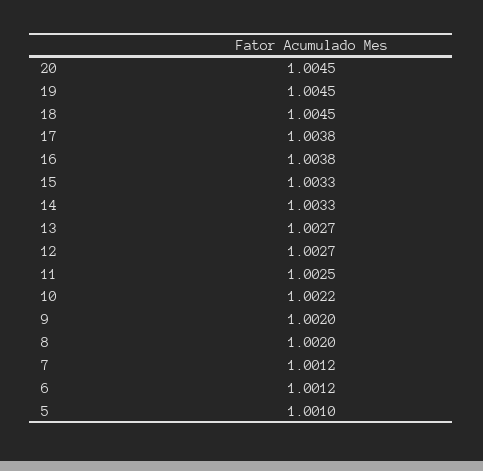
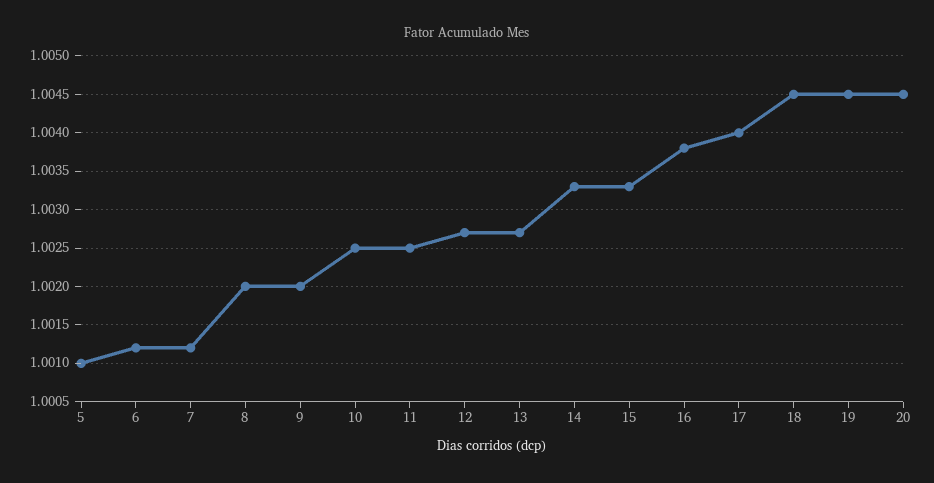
  {
    "20": 1.0045,
    "19": 1.0045,
    "18": 1.0045,
-   "17": 1.0038,
+   "17": 1.004,
    "16": 1.0038,
    "15": 1.0033,
    "14": 1.0033,
    "13": 1.0027,
    "12": 1.0027,
    "11": 1.0025,
-   "10": 1.0022,
+   "10": 1.0025,
    "9": 1.002,
    "8": 1.002,
    "7": 1.0012,
    "6": 1.0012,
    "5": 1.001
  }

